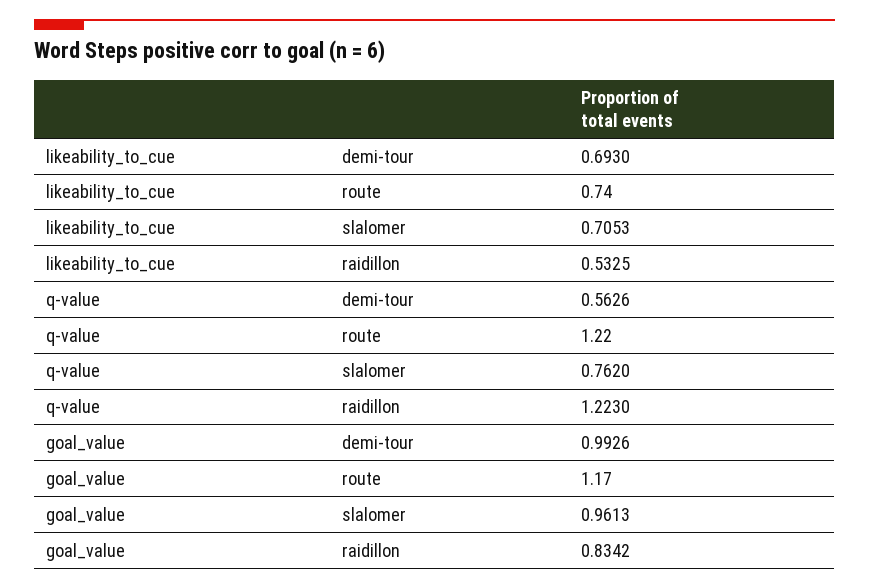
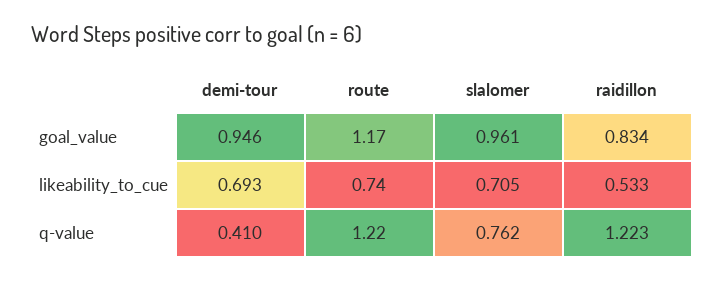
  {
    "likeability_to_cue": {
      "demi-tour": 0.693,
      "route": 0.74,
      "slalomer": 0.7053,
      "raidillon": 0.5325
    },
    "q-value": {
-     "demi-tour": 0.5626,
+     "demi-tour": 0.41,
      "route": 1.22,
      "slalomer": 0.762,
      "raidillon": 1.223
    },
    "goal_value": {
-     "demi-tour": 0.9926,
+     "demi-tour": 0.946,
      "route": 1.17,
      "slalomer": 0.9613,
      "raidillon": 0.8342
    }
  }

